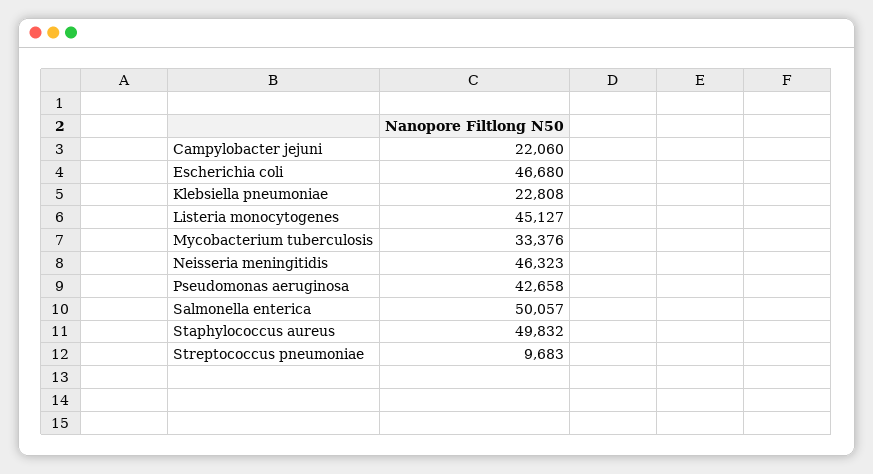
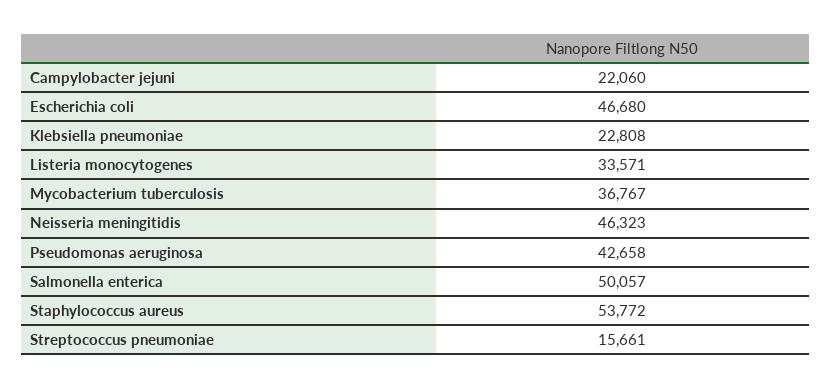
  {
    "Campylobacter jejuni": 22060,
    "Escherichia coli": 46680,
    "Klebsiella pneumoniae": 22808,
-   "Listeria monocytogenes": 45127,
+   "Listeria monocytogenes": 33571,
-   "Mycobacterium tuberculosis": 33376,
+   "Mycobacterium tuberculosis": 36767,
    "Neisseria meningitidis": 46323,
    "Pseudomonas aeruginosa": 42658,
    "Salmonella enterica": 50057,
-   "Staphylococcus aureus": 49832,
+   "Staphylococcus aureus": 53772,
-   "Streptococcus pneumoniae": 9683
+   "Streptococcus pneumoniae": 15661
  }

